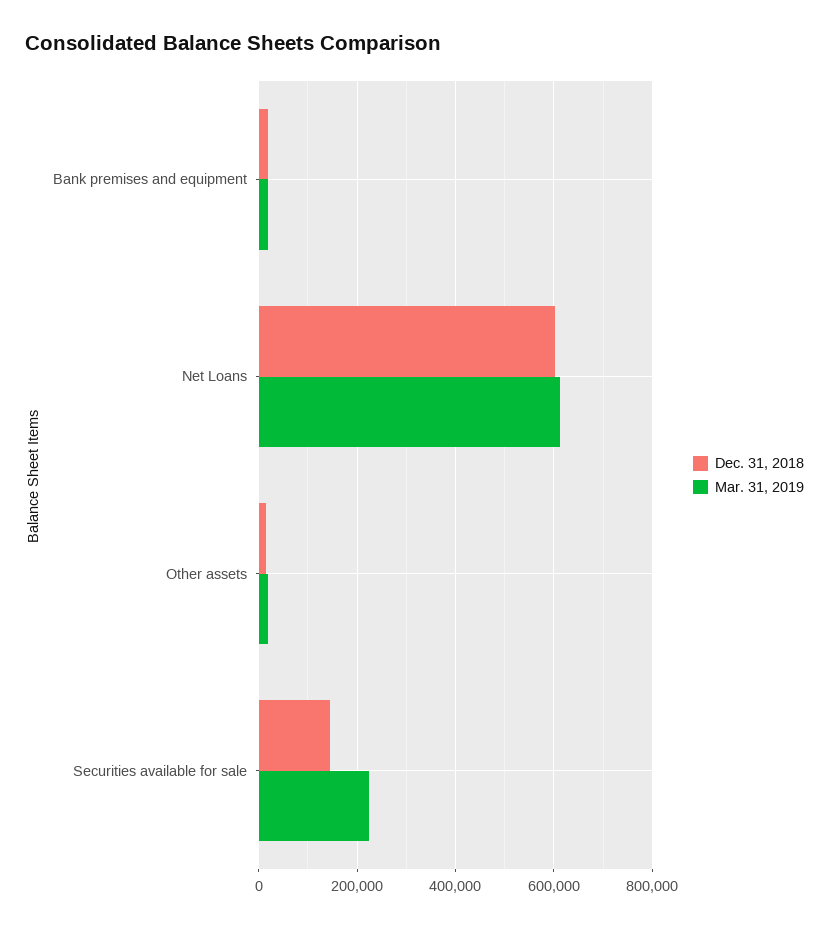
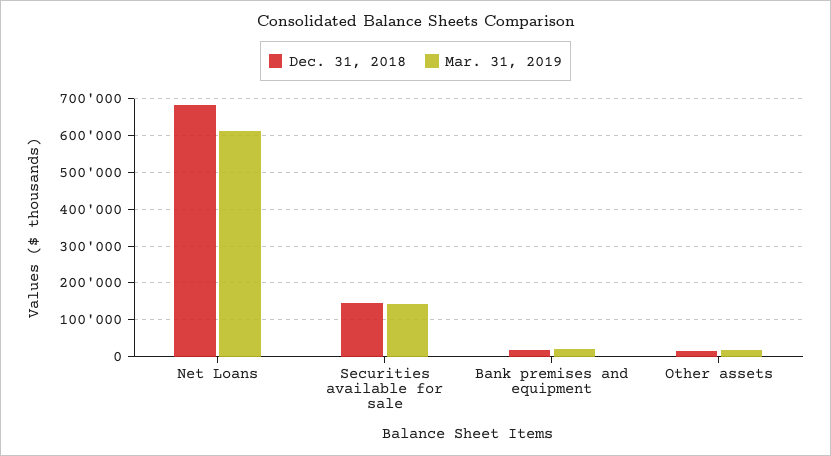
  {
    "Dec. 31, 2018": {
      "Bank premises and equipment": 20000,
-     "Net Loans": 600000,
+     "Net Loans": 680000,
      "Other assets": 20000,
      "Securities available for sale": 140000
    },
    "Mar. 31, 2019": {
      "Bank premises and equipment": 20000,
      "Net Loans": 620000,
      "Other assets": 20000,
-     "Securities available for sale": 220000
+     "Securities available for sale": 140000
    }
  }

